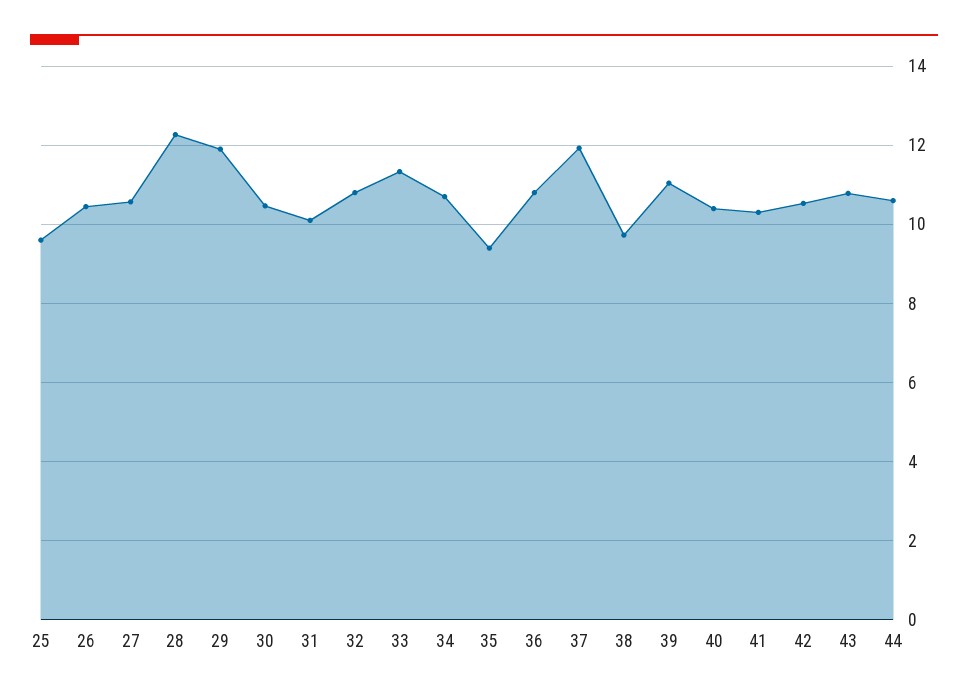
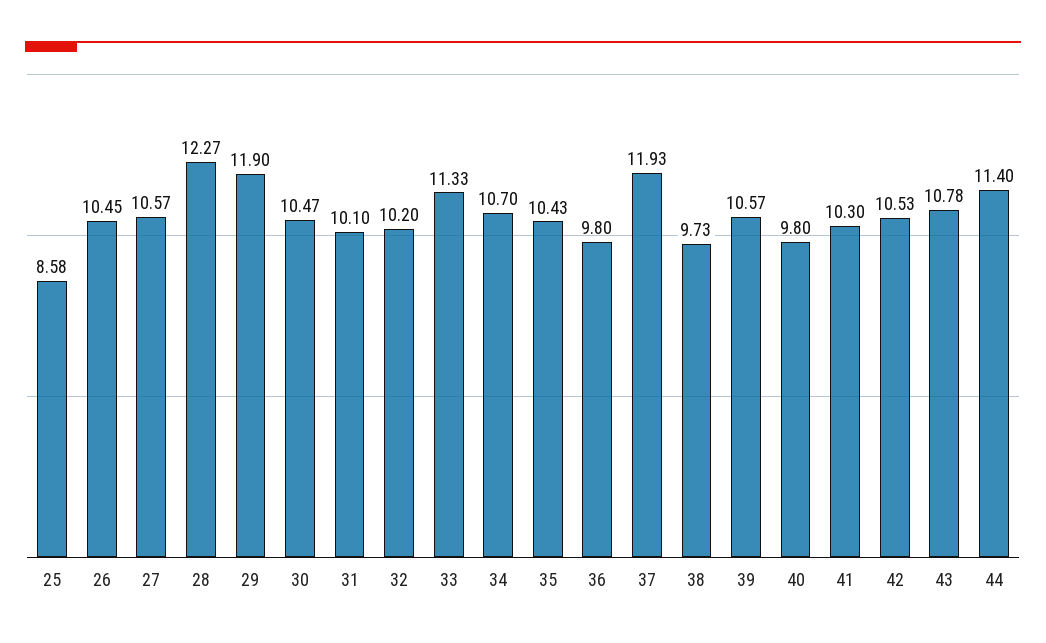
  {
-   "25": 9.6,
+   "25": 8.58,
    "26": 10.45,
    "27": 10.57,
    "28": 12.27,
    "29": 11.9,
    "30": 10.47,
    "31": 10.1,
-   "32": 10.8,
+   "32": 10.2,
    "33": 11.33,
    "34": 10.7,
-   "35": 9.4,
+   "35": 10.43,
-   "36": 10.8,
+   "36": 9.8,
    "37": 11.93,
    "38": 9.73,
-   "39": 11,
+   "39": 10.57,
-   "40": 10.4,
+   "40": 9.8,
    "41": 10.3,
    "42": 10.53,
    "43": 10.78,
-   "44": 10.6
+   "44": 11.4
  }

